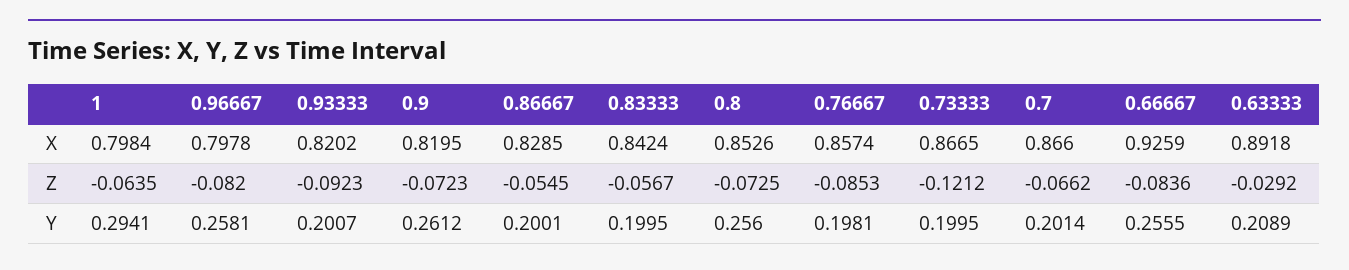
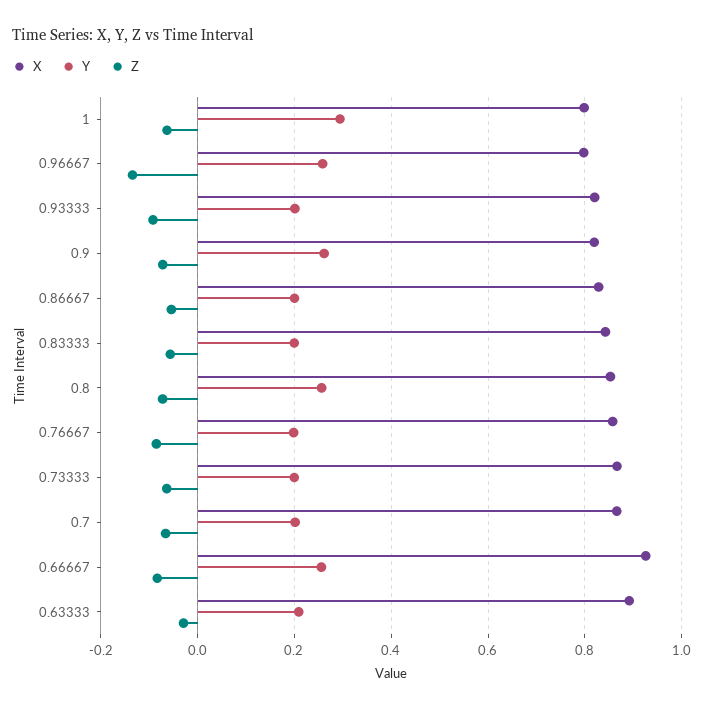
  {
    "X": {
      "1": 0.7984,
      "0.96667": 0.7978,
      "0.93333": 0.8202,
      "0.9": 0.8195,
      "0.86667": 0.8285,
      "0.83333": 0.8424,
      "0.8": 0.8526,
      "0.76667": 0.8574,
      "0.73333": 0.8665,
      "0.7": 0.866,
      "0.66667": 0.9259,
      "0.63333": 0.8918
    },
    "Z": {
      "1": -0.0635,
-     "0.96667": -0.082,
+     "0.96667": -0.14,
      "0.93333": -0.0923,
      "0.9": -0.0723,
      "0.86667": -0.0545,
      "0.83333": -0.0567,
      "0.8": -0.0725,
      "0.76667": -0.0853,
-     "0.73333": -0.1212,
+     "0.73333": -0.06,
      "0.7": -0.0662,
      "0.66667": -0.0836,
      "0.63333": -0.0292
    },
    "Y": {
      "1": 0.2941,
      "0.96667": 0.2581,
      "0.93333": 0.2007,
      "0.9": 0.2612,
      "0.86667": 0.2001,
      "0.83333": 0.1995,
      "0.8": 0.256,
      "0.76667": 0.1981,
      "0.73333": 0.1995,
      "0.7": 0.2014,
      "0.66667": 0.2555,
      "0.63333": 0.2089
    }
  }

